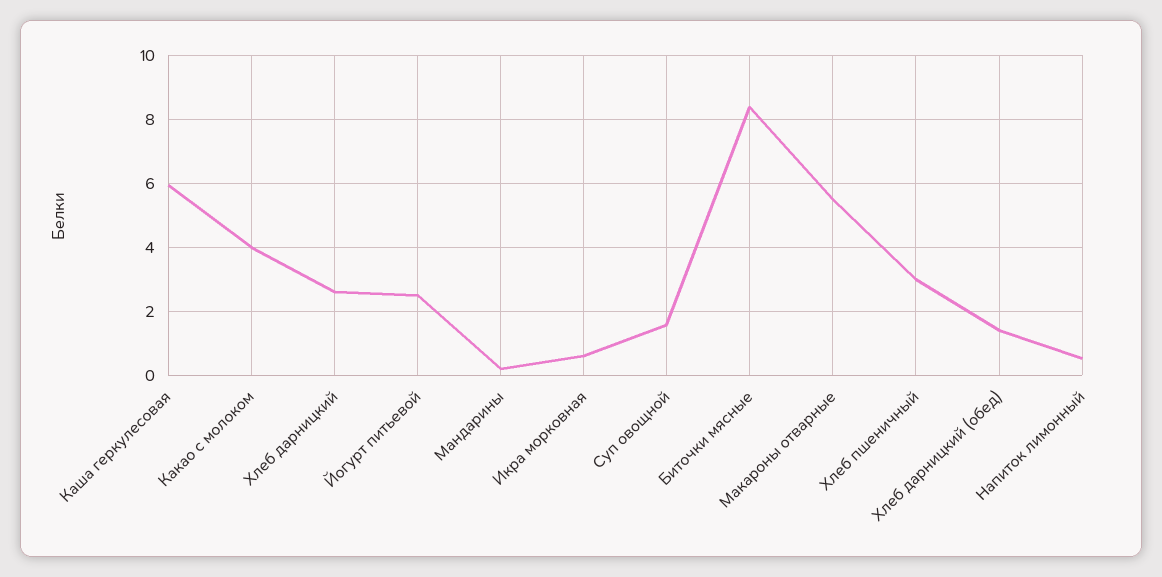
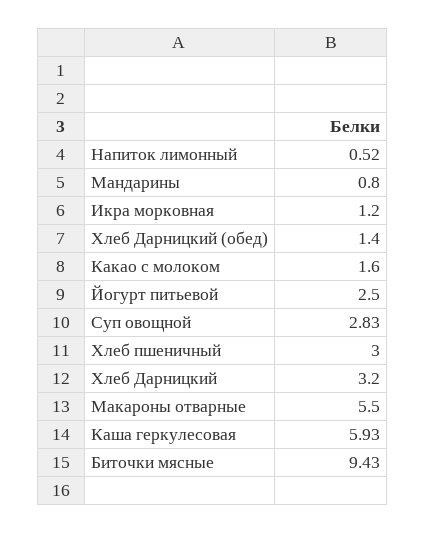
  {
    "Каша геркулесовая": 5.93,
-   "Какао с молоком": 4,
+   "Какао с молоком": 1.6,
-   "Хлеб дарницкий": 2.6,
+   "Хлеб дарницкий": 3.2,
    "Йогурт питьевой": 2.5,
-   "Мандарины": 0.2,
+   "Мандарины": 0.8,
-   "Икра морковная": 0.6,
+   "Икра морковная": 1.2,
-   "Суп овощной": 1.6,
+   "Суп овощной": 2.83,
-   "Биточки мясные": 8.4,
+   "Биточки мясные": 9.43,
    "Макароны отварные": 5.5,
    "Хлеб пшеничный": 3,
    "Хлеб дарницкий (обед)": 1.4,
    "Напиток лимонный": 0.52
  }

